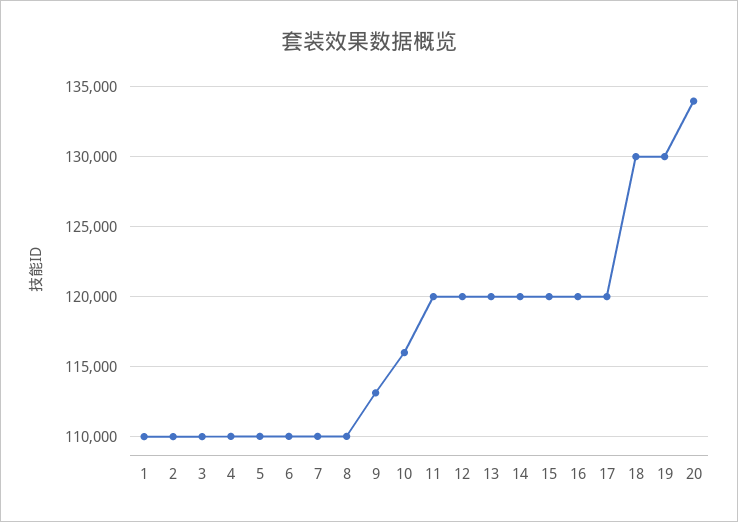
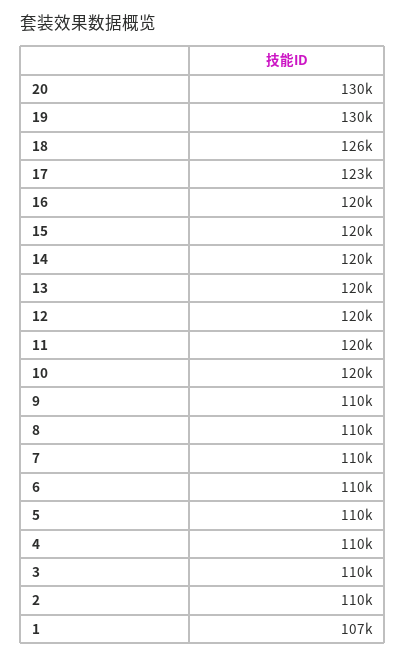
  {
-   "1": 110000,
+   "1": 107000,
    "2": 110000,
    "3": 110000,
    "4": 110000,
    "5": 110000,
    "6": 110000,
    "7": 110000,
    "8": 110000,
-   "9": 113000,
+   "9": 110000,
-   "10": 116000,
+   "10": 120000,
    "11": 120000,
    "12": 120000,
    "13": 120000,
    "14": 120000,
    "15": 120000,
    "16": 120000,
-   "17": 120000,
+   "17": 123000,
-   "18": 130000,
+   "18": 126000,
    "19": 130000,
-   "20": 134000
+   "20": 130000
  }

